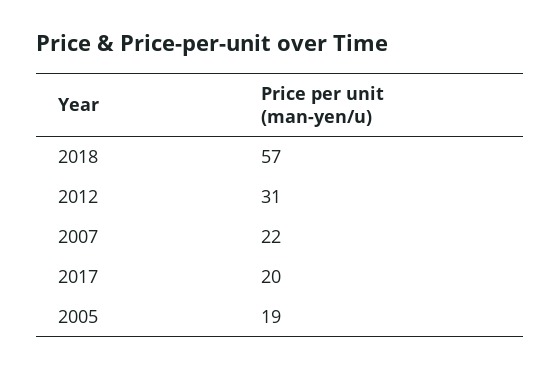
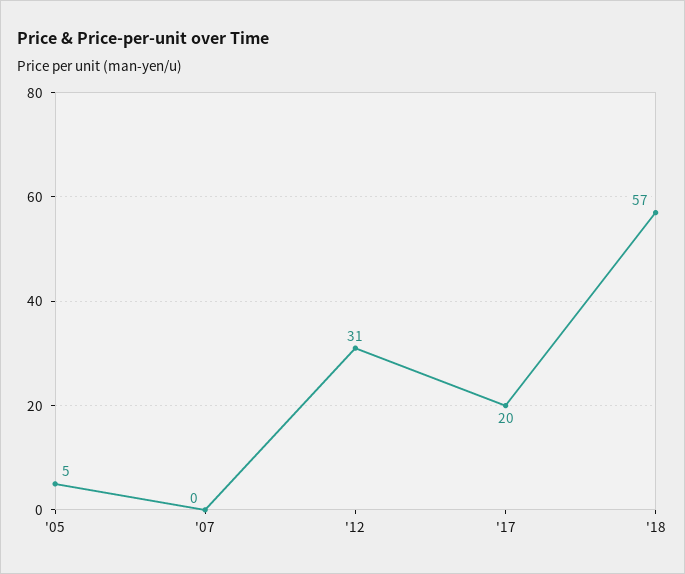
  {
    "2018": 57,
    "2012": 31,
-   "2007": 22,
+   "2007": 0,
    "2017": 20,
-   "2005": 19
+   "2005": 5
  }

